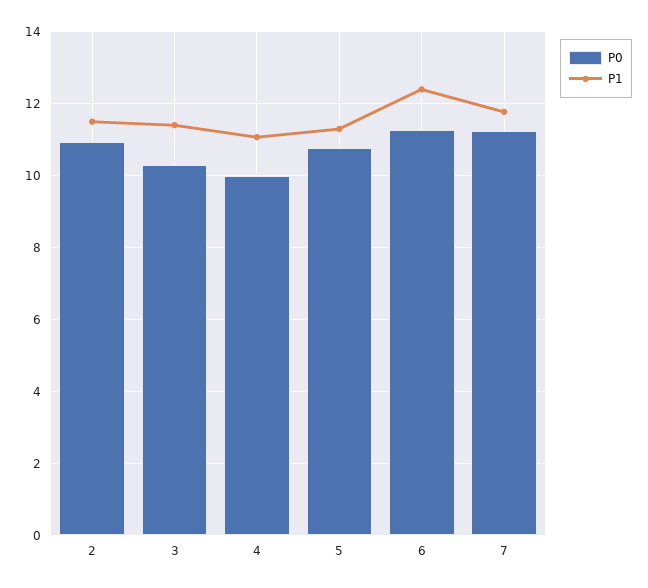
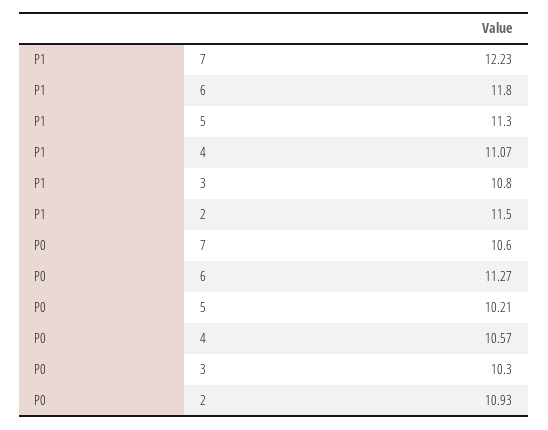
  {
    "P0": {
      "2": 10.93,
      "3": 10.3,
-     "4": 10,
+     "4": 10.57,
-     "5": 10.8,
+     "5": 10.21,
      "6": 11.27,
-     "7": 11.2
+     "7": 10.6
    },
    "P1": {
      "2": 11.5,
-     "3": 11.4,
+     "3": 10.8,
      "4": 11.07,
      "5": 11.3,
-     "6": 12.4,
+     "6": 11.8,
-     "7": 11.8
+     "7": 12.23
    }
  }

